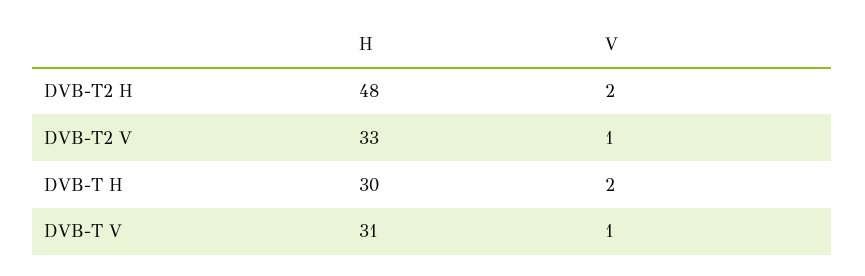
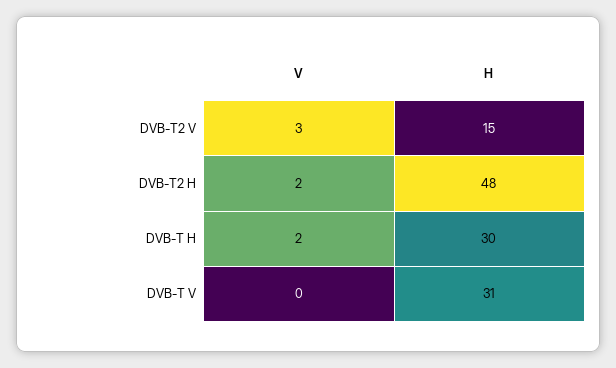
  {
    "H": {
      "DVB-T2 H": 48,
-     "DVB-T2 V": 33,
+     "DVB-T2 V": 15,
      "DVB-T H": 30,
      "DVB-T V": 31
    },
    "V": {
      "DVB-T2 H": 2,
-     "DVB-T2 V": 1,
+     "DVB-T2 V": 3,
      "DVB-T H": 2,
-     "DVB-T V": 1
+     "DVB-T V": 0
    }
  }

